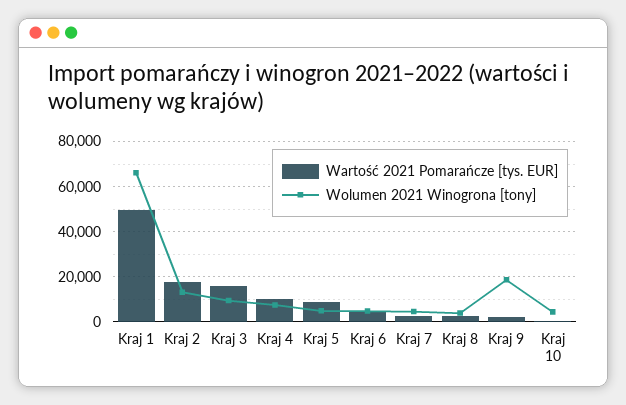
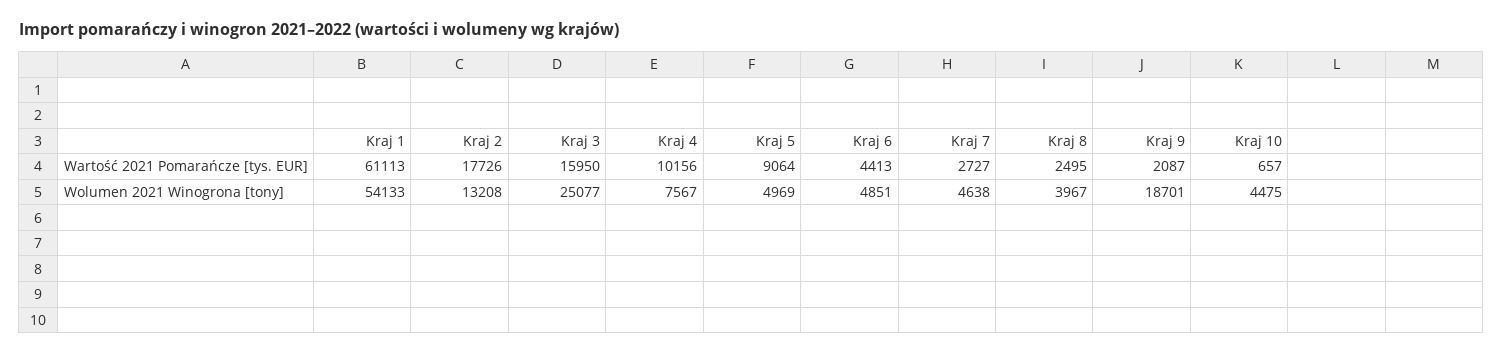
  {
    "Wartość 2021 Pomarańcze [tys. EUR]": {
-     "Kraj 1": 50000,
+     "Kraj 1": 61113,
      "Kraj 2": 17726,
      "Kraj 3": 15950,
      "Kraj 4": 10156,
      "Kraj 5": 9064,
      "Kraj 6": 4413,
      "Kraj 7": 2727,
      "Kraj 8": 2495,
      "Kraj 9": 2087,
      "Kraj 10": 657
    },
    "Wolumen 2021 Winogrona [tony]": {
-     "Kraj 1": 65000,
+     "Kraj 1": 54133,
      "Kraj 2": 13208,
-     "Kraj 3": 10000,
+     "Kraj 3": 25077,
      "Kraj 4": 7567,
      "Kraj 5": 4969,
      "Kraj 6": 4851,
      "Kraj 7": 4638,
      "Kraj 8": 3967,
      "Kraj 9": 18701,
      "Kraj 10": 4475
    }
  }

